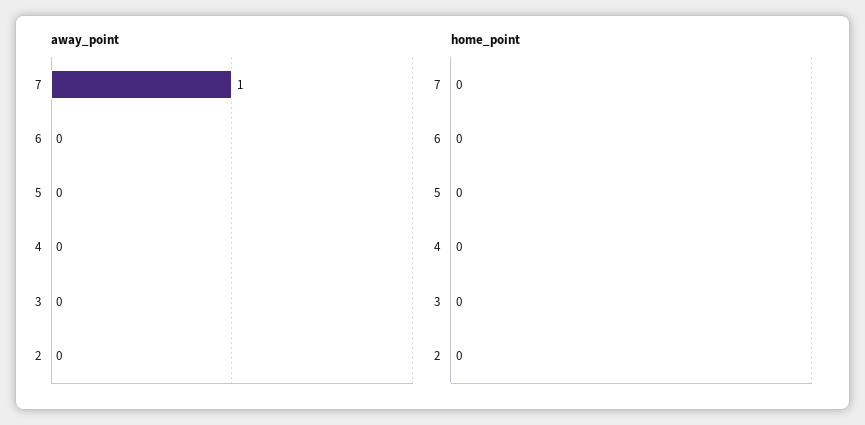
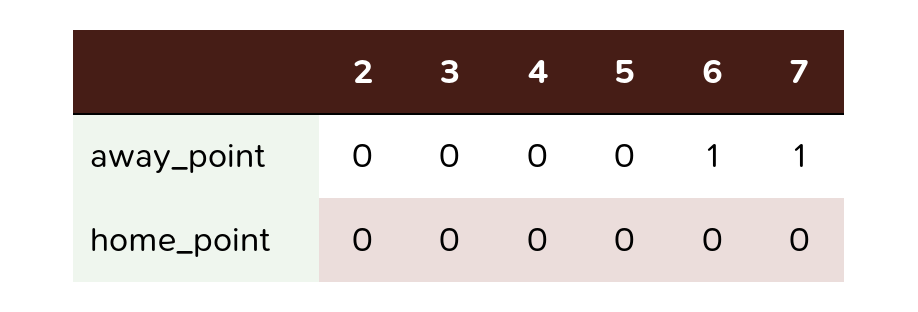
  {
    "away_point": {
      "7": 1,
-     "6": 0,
+     "6": 1,
      "5": 0,
      "4": 0,
      "3": 0,
      "2": 0
    },
    "home_point": {
      "7": 0,
      "6": 0,
      "5": 0,
      "4": 0,
      "3": 0,
      "2": 0
    }
  }

